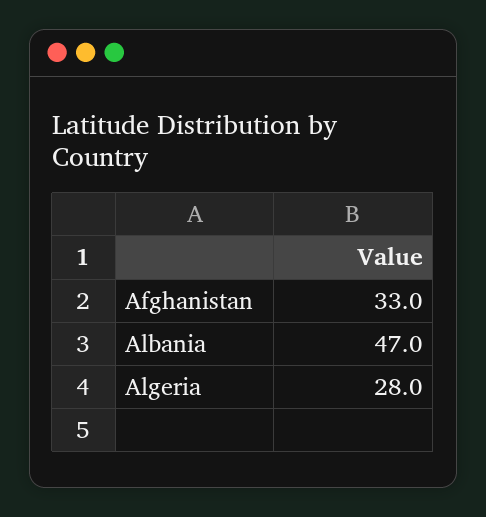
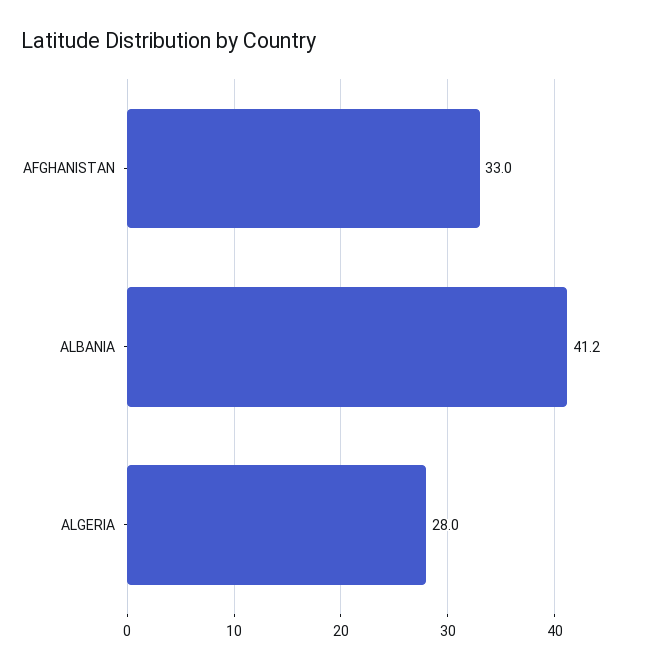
  {
    "Afghanistan": 33,
-   "Albania": 47,
+   "Albania": 41.2,
    "Algeria": 28
  }

